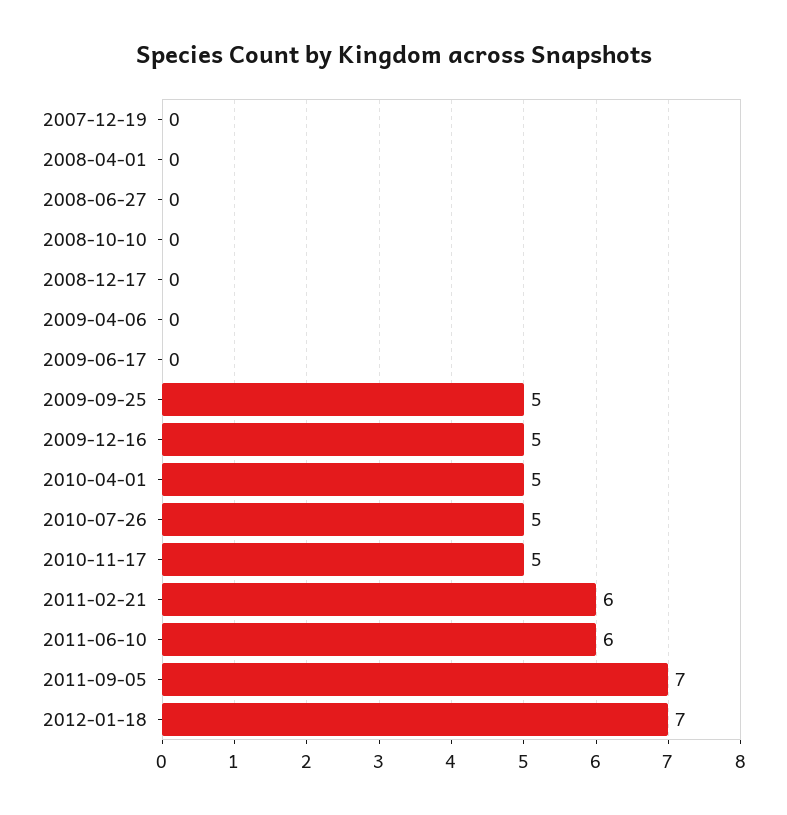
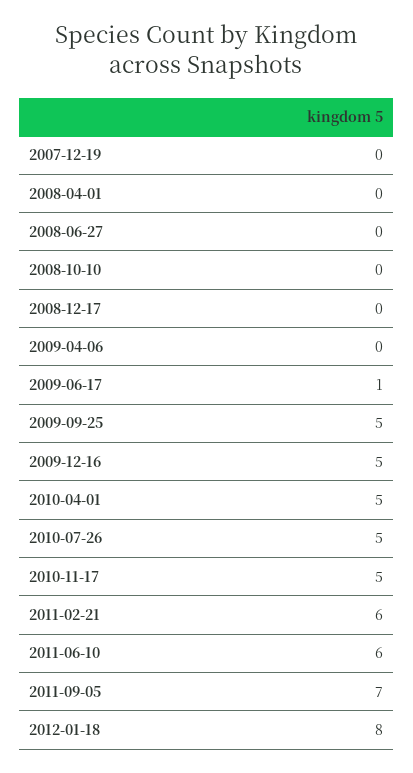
  {
    "2007-12-19": 0,
    "2008-04-01": 0,
    "2008-06-27": 0,
    "2008-10-10": 0,
    "2008-12-17": 0,
    "2009-04-06": 0,
-   "2009-06-17": 0,
+   "2009-06-17": 1,
    "2009-09-25": 5,
    "2009-12-16": 5,
    "2010-04-01": 5,
    "2010-07-26": 5,
    "2010-11-17": 5,
    "2011-02-21": 6,
    "2011-06-10": 6,
    "2011-09-05": 7,
-   "2012-01-18": 7
+   "2012-01-18": 8
  }

